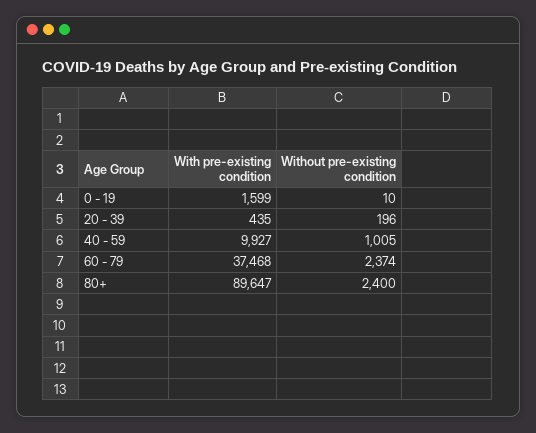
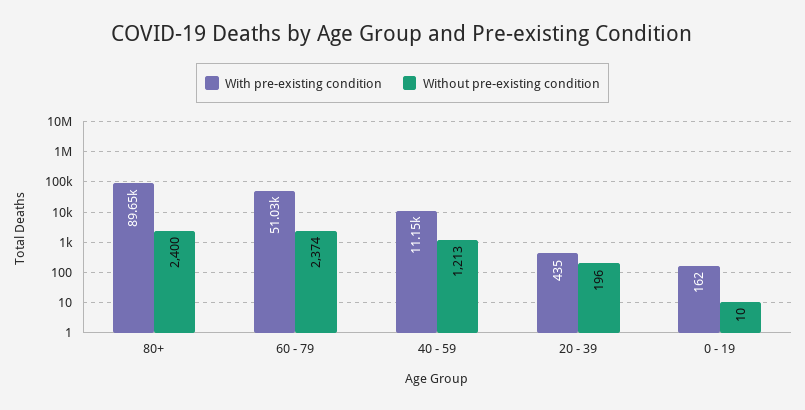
  {
    "With pre-existing condition": {
-     "0 - 19": 1599,
+     "0 - 19": 162,
      "20 - 39": 435,
-     "40 - 59": 9927,
+     "40 - 59": 11150,
-     "60 - 79": 37468,
+     "60 - 79": 51030,
      "80+": 89647
    },
    "Without pre-existing condition": {
      "0 - 19": 10,
      "20 - 39": 196,
-     "40 - 59": 1005,
+     "40 - 59": 1213,
      "60 - 79": 2374,
      "80+": 2400
    }
  }

